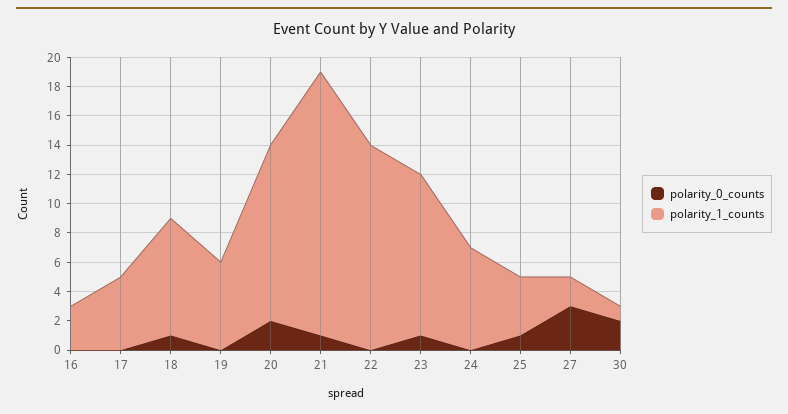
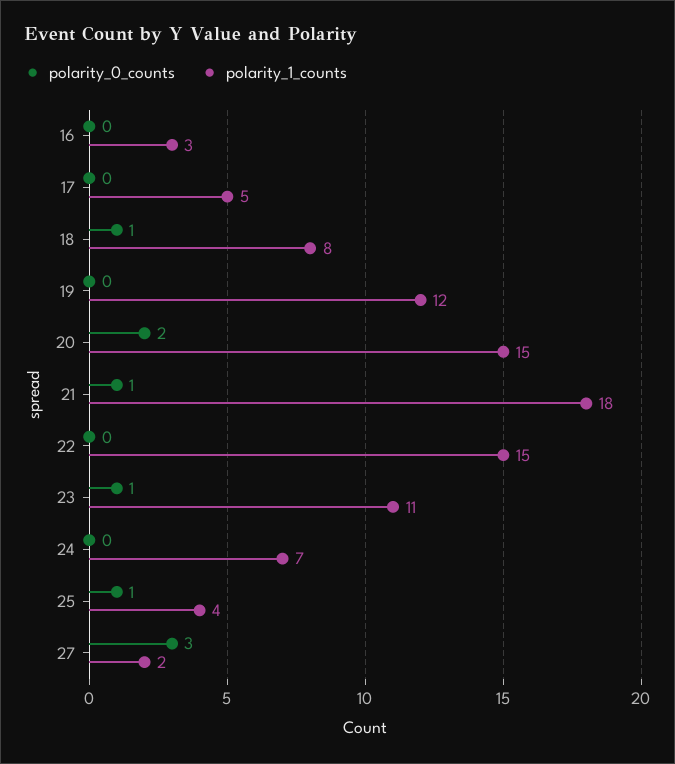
  {
    "polarity_0_counts": {
      "16": 0,
      "17": 0,
      "18": 1,
      "19": 0,
      "20": 2,
      "21": 1,
      "22": 0,
      "23": 1,
      "24": 0,
      "25": 1,
-     "27": 3,
+     "27": 3
-     "30": 2
    },
    "polarity_1_counts": {
      "16": 3,
      "17": 5,
      "18": 8,
-     "19": 6,
+     "19": 12,
-     "20": 12,
+     "20": 15,
      "21": 18,
-     "22": 14,
+     "22": 15,
      "23": 11,
      "24": 7,
      "25": 4,
-     "27": 2,
+     "27": 2
-     "30": 1
    }
  }

